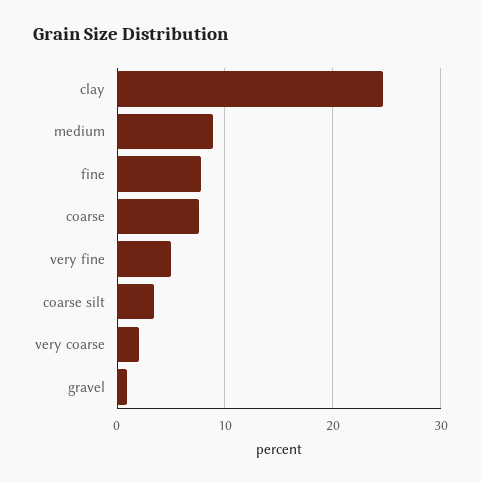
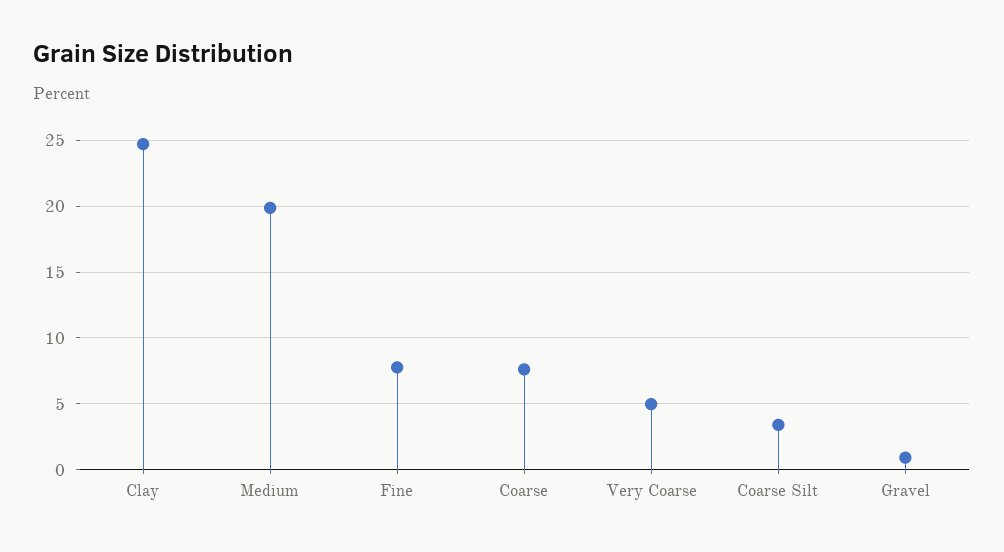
  {
    "clay": 24.5,
-   "medium": 9,
+   "medium": 20,
    "fine": 8,
    "coarse": 7.5,
-   "very fine": 5,
    "coarse silt": 3.5,
-   "very coarse": 2,
+   "very coarse": 5,
    "gravel": 1
  }

